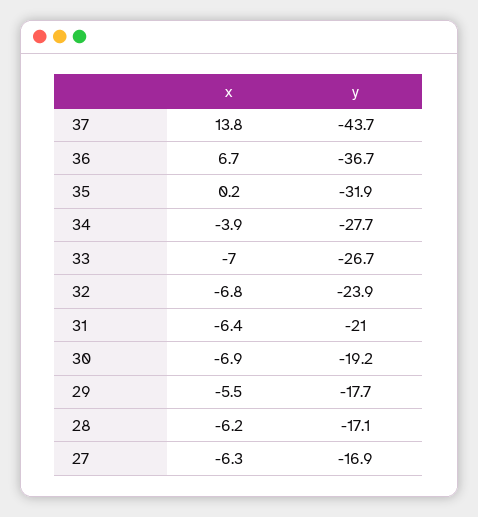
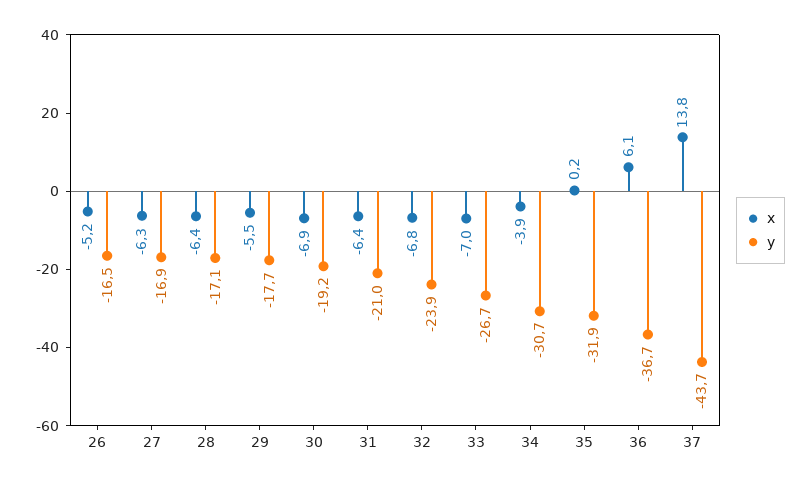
  {
    "x": {
      "37": 13.8,
-     "36": 6.7,
+     "36": 6.1,
      "35": 0.2,
      "34": -3.9,
      "33": -7,
      "32": -6.8,
      "31": -6.4,
      "30": -6.9,
      "29": -5.5,
-     "28": -6.2,
+     "28": -6.4,
-     "27": -6.3
+     "27": -6.3,
+     "26": -5.2
    },
    "y": {
      "37": -43.7,
      "36": -36.7,
      "35": -31.9,
-     "34": -27.7,
+     "34": -30.7,
      "33": -26.7,
      "32": -23.9,
      "31": -21,
      "30": -19.2,
      "29": -17.7,
      "28": -17.1,
-     "27": -16.9
+     "27": -16.9,
+     "26": -16.5
    }
  }

